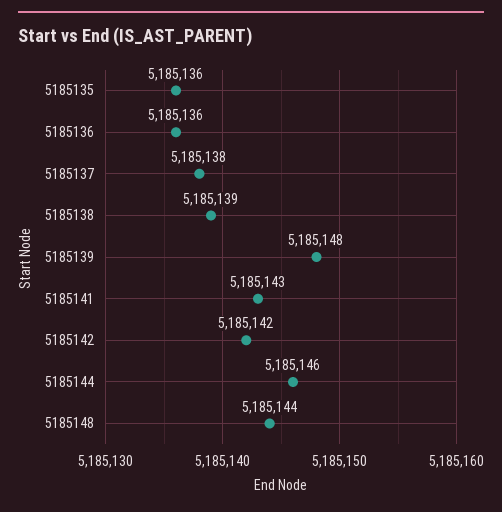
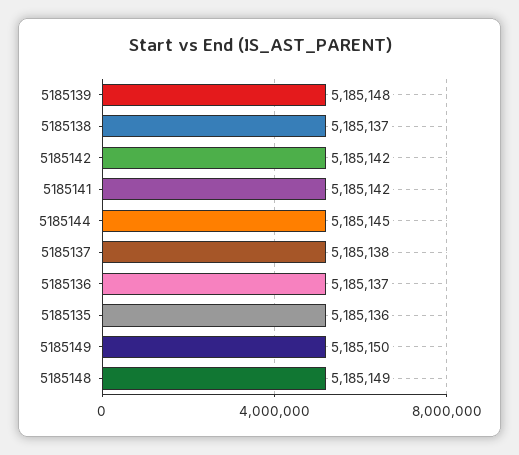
  {
    "5185135": 5185136,
-   "5185136": 5185136,
+   "5185136": 5185137,
    "5185137": 5185138,
-   "5185138": 5185139,
+   "5185138": 5185137,
    "5185139": 5185148,
-   "5185141": 5185143,
+   "5185141": 5185142,
    "5185142": 5185142,
-   "5185144": 5185146,
+   "5185144": 5185145,
-   "5185148": 5185144
+   "5185148": 5185149,
+   "5185149": 5185150
  }

